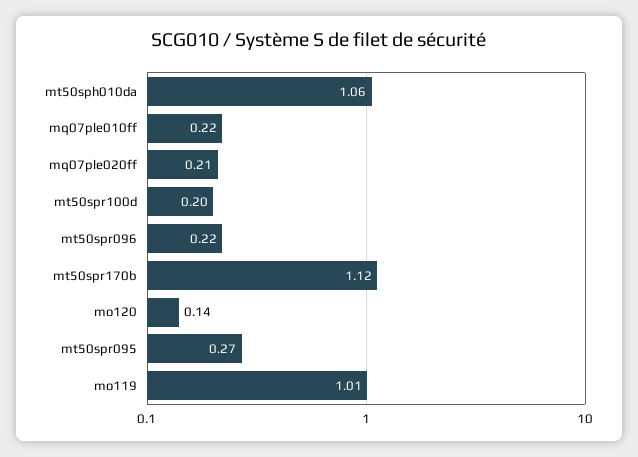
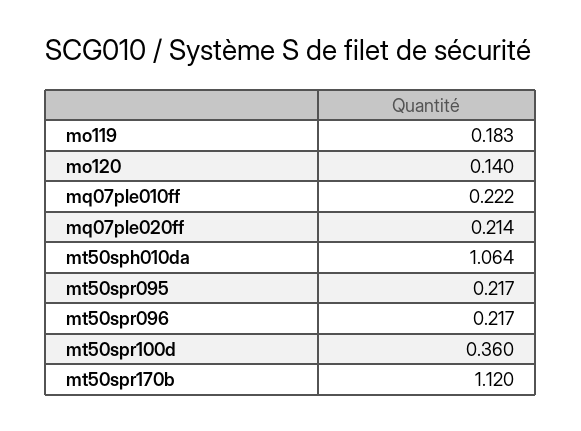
  {
    "mt50sph010da": 1.064,
    "mq07ple010ff": 0.222,
    "mq07ple020ff": 0.214,
-   "mt50spr100d": 0.2,
+   "mt50spr100d": 0.36,
    "mt50spr096": 0.217,
    "mt50spr170b": 1.12,
    "mo120": 0.14,
-   "mt50spr095": 0.27,
+   "mt50spr095": 0.217,
-   "mo119": 1.01
+   "mo119": 0.183
  }

